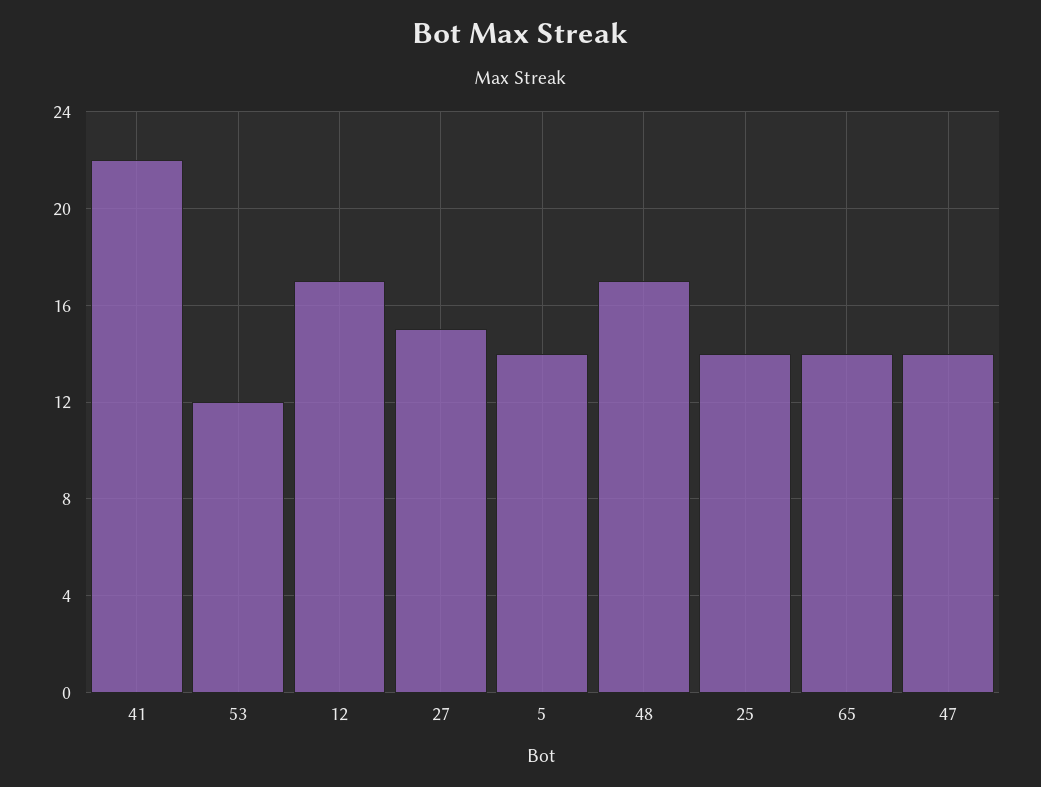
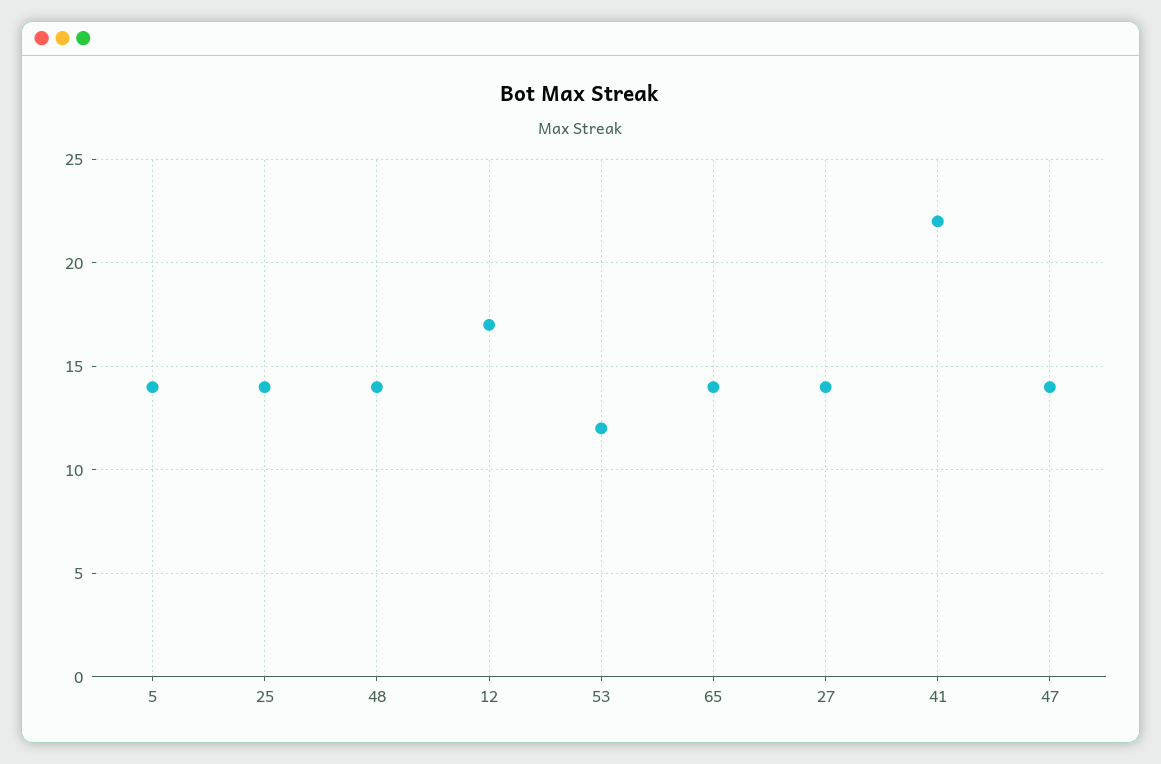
  {
    "41": 22,
    "53": 12,
    "12": 17,
-   "27": 15,
+   "27": 14,
    "5": 14,
-   "48": 17,
+   "48": 14,
    "25": 14,
    "65": 14,
    "47": 14
  }

